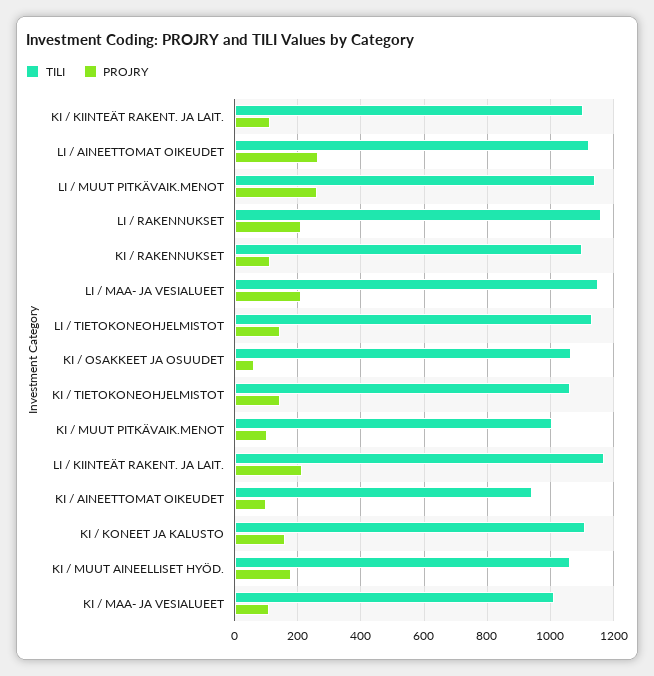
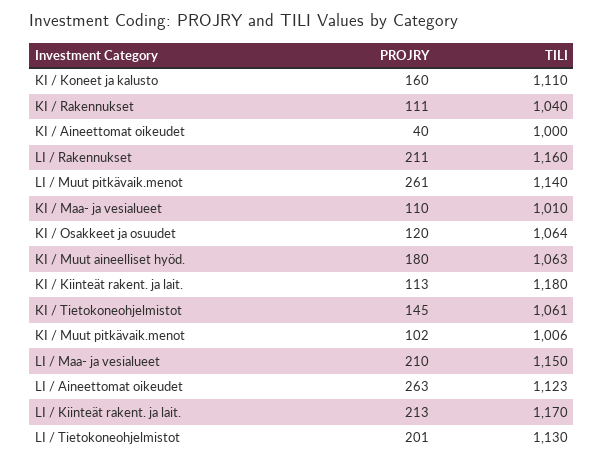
  {
    "TILI": {
-     "KI / KIINTEÄT RAKENT. JA LAIT.": 1100,
+     "KI / KIINTEÄT RAKENT. JA LAIT.": 1180,
      "LI / AINEETTOMAT OIKEUDET": 1123,
      "LI / MUUT PITKÄVAIK.MENOT": 1140,
      "LI / RAKENNUKSET": 1160,
-     "KI / RAKENNUKSET": 1100,
+     "KI / RAKENNUKSET": 1040,
      "LI / MAA- JA VESIALUEET": 1150,
      "LI / TIETOKONEOHJELMISTOT": 1130,
      "KI / OSAKKEET JA OSUUDET": 1064,
      "KI / TIETOKONEOHJELMISTOT": 1061,
      "KI / MUUT PITKÄVAIK.MENOT": 1006,
      "LI / KIINTEÄT RAKENT. JA LAIT.": 1170,
-     "KI / AINEETTOMAT OIKEUDET": 940,
+     "KI / AINEETTOMAT OIKEUDET": 1000,
      "KI / KONEET JA KALUSTO": 1110,
      "KI / MUUT AINEELLISET HYÖD.": 1063,
      "KI / MAA- JA VESIALUEET": 1010
    },
    "PROJRY": {
      "KI / KIINTEÄT RAKENT. JA LAIT.": 113,
      "LI / AINEETTOMAT OIKEUDET": 263,
      "LI / MUUT PITKÄVAIK.MENOT": 261,
      "LI / RAKENNUKSET": 211,
      "KI / RAKENNUKSET": 111,
      "LI / MAA- JA VESIALUEET": 210,
-     "LI / TIETOKONEOHJELMISTOT": 140,
+     "LI / TIETOKONEOHJELMISTOT": 201,
-     "KI / OSAKKEET JA OSUUDET": 60,
+     "KI / OSAKKEET JA OSUUDET": 120,
      "KI / TIETOKONEOHJELMISTOT": 145,
      "KI / MUUT PITKÄVAIK.MENOT": 102,
      "LI / KIINTEÄT RAKENT. JA LAIT.": 213,
-     "KI / AINEETTOMAT OIKEUDET": 100,
+     "KI / AINEETTOMAT OIKEUDET": 40,
      "KI / KONEET JA KALUSTO": 160,
      "KI / MUUT AINEELLISET HYÖD.": 180,
      "KI / MAA- JA VESIALUEET": 110
    }
  }

